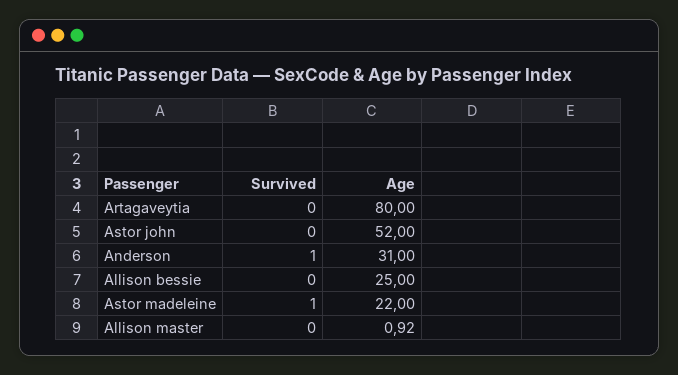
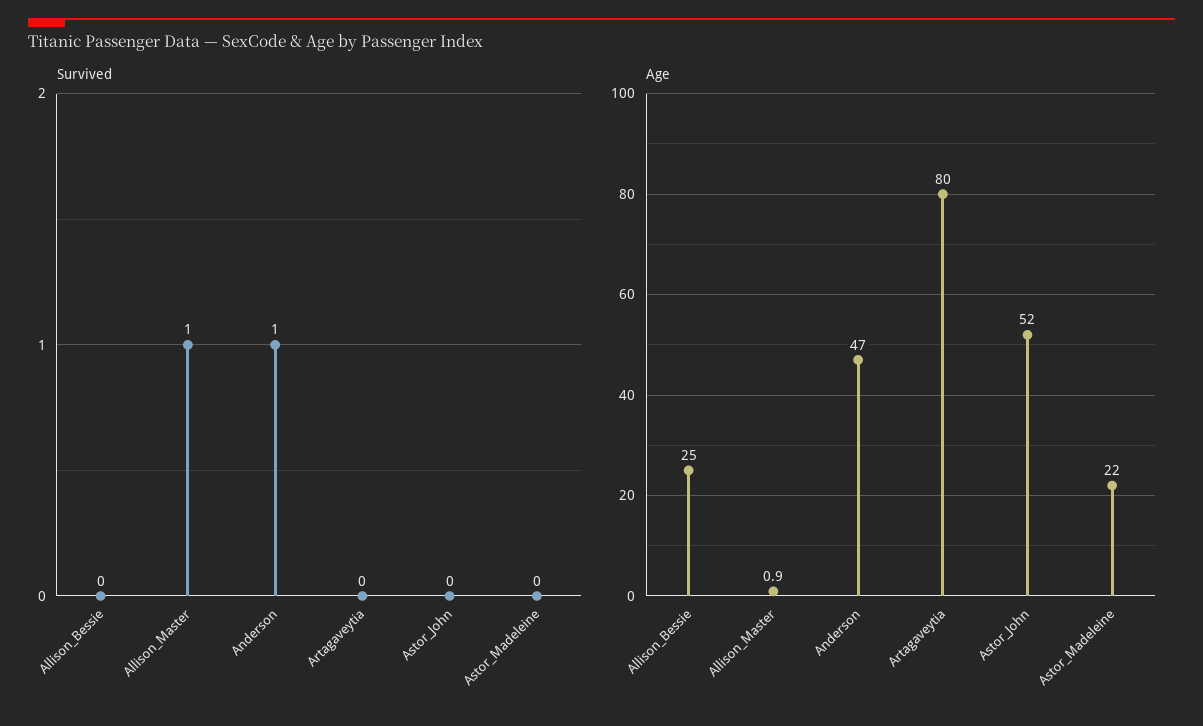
  {
    "Survived": {
      "Artagaveytia": 0,
      "Astor john": 0,
      "Anderson": 1,
      "Allison bessie": 0,
-     "Astor madeleine": 1,
+     "Astor madeleine": 0,
-     "Allison master": 0
+     "Allison master": 1
    },
    "Age": {
      "Artagaveytia": 80,
      "Astor john": 52,
-     "Anderson": 31,
+     "Anderson": 47,
      "Allison bessie": 25,
      "Astor madeleine": 22,
      "Allison master": 0.92
    }
  }

